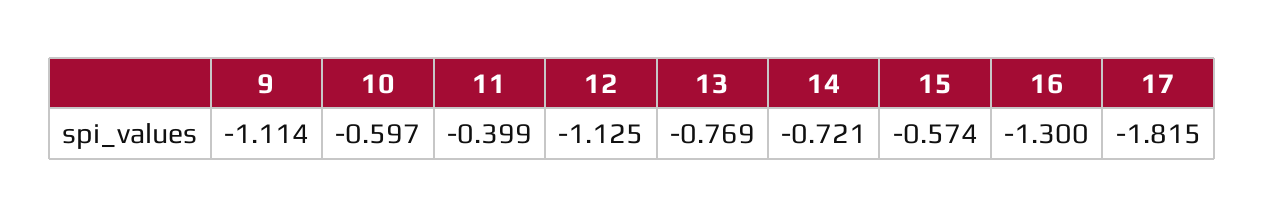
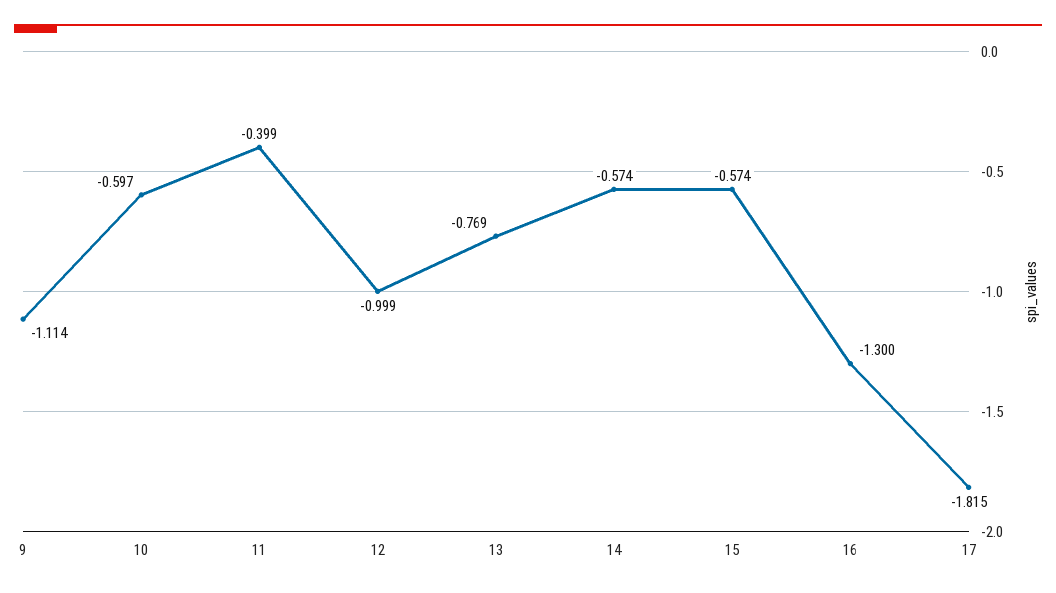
  {
    "9": -1.114,
    "10": -0.597,
    "11": -0.399,
-   "12": -1.125,
+   "12": -0.999,
    "13": -0.769,
-   "14": -0.721,
+   "14": -0.574,
    "15": -0.574,
    "16": -1.3,
    "17": -1.815
  }

